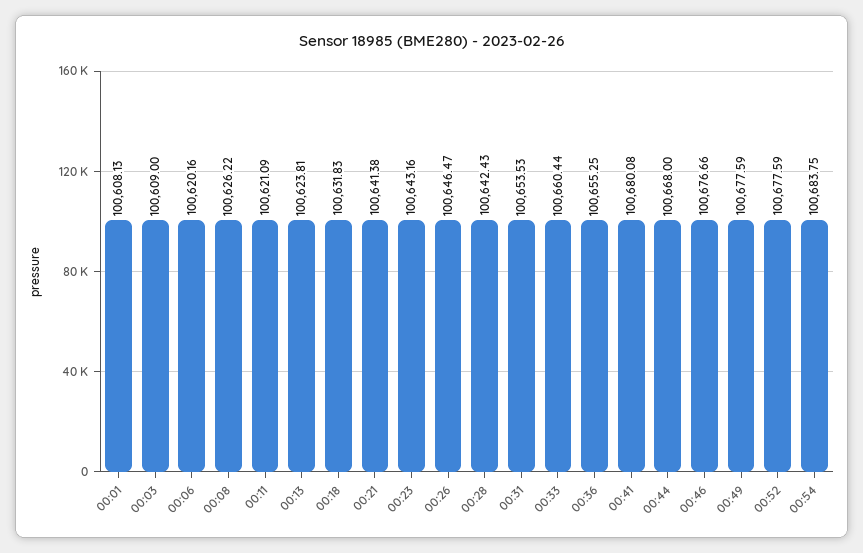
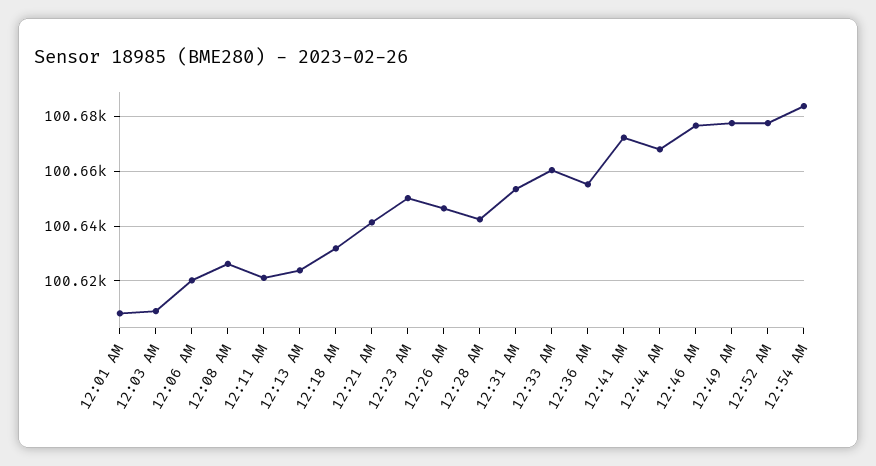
  {
    "00:01": 100608.13,
    "00:03": 100609,
    "00:06": 100620.16,
    "00:08": 100626.22,
    "00:11": 100621.09,
    "00:13": 100623.81,
    "00:18": 100631.83,
    "00:21": 100641.38,
-   "00:23": 100643.16,
+   "00:23": 100650,
    "00:26": 100646.47,
    "00:28": 100642.43,
    "00:31": 100653.53,
    "00:33": 100660.44,
    "00:36": 100655.25,
-   "00:41": 100680.08,
+   "00:41": 100672.5,
    "00:44": 100668,
    "00:46": 100676.66,
    "00:49": 100677.59,
    "00:52": 100677.59,
    "00:54": 100683.75
  }

